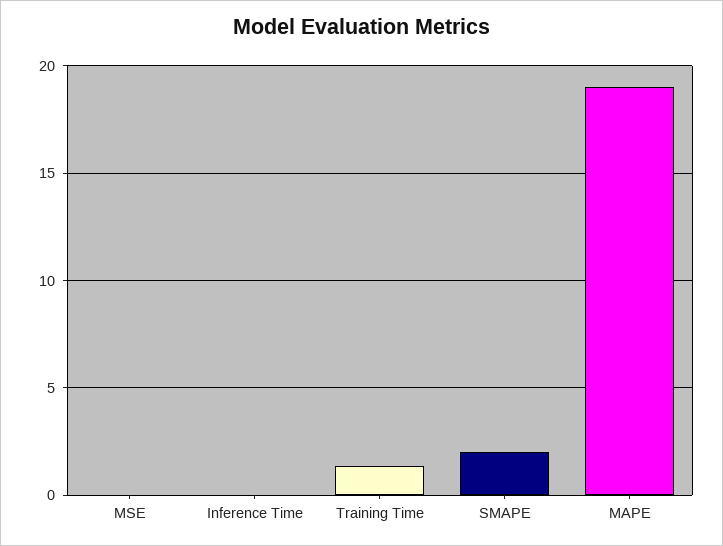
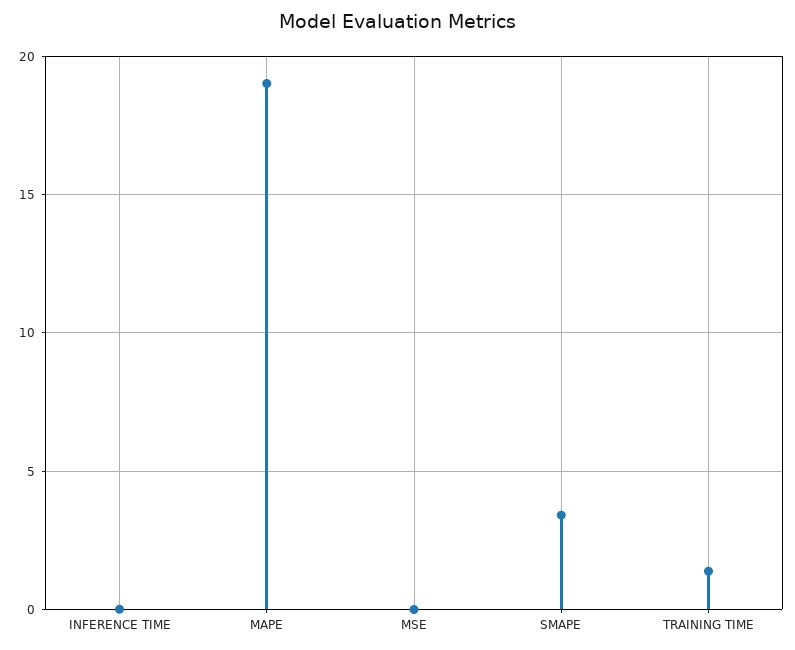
  {
    "MSE": 0,
    "Inference Time": 0,
    "Training Time": 1.5,
-   "SMAPE": 2,
+   "SMAPE": 3.5,
    "MAPE": 19
  }

